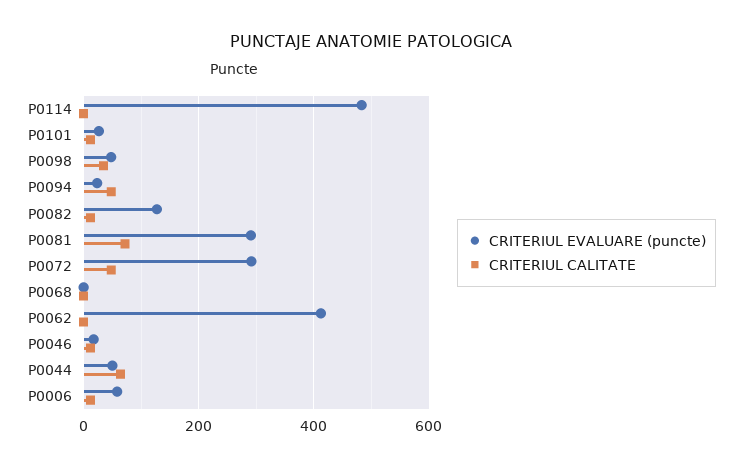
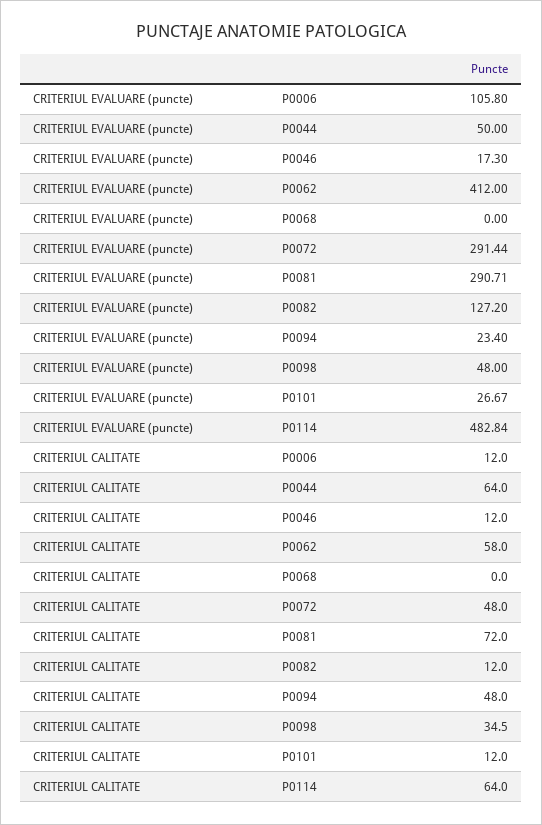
  {
    "CRITERIUL EVALUARE (puncte)": {
      "P0114": 482.84,
      "P0101": 26.67,
      "P0098": 48,
      "P0094": 23.4,
      "P0082": 127.2,
      "P0081": 290.71,
      "P0072": 291.44,
      "P0068": 0,
      "P0062": 412,
      "P0046": 17.3,
      "P0044": 50,
-     "P0006": 60
+     "P0006": 105.8
    },
    "CRITERIUL CALITATE": {
-     "P0114": 0,
+     "P0114": 64,
      "P0101": 12,
      "P0098": 34.5,
      "P0094": 48,
      "P0082": 12,
      "P0081": 72,
      "P0072": 48,
      "P0068": 0,
-     "P0062": 0,
+     "P0062": 58,
      "P0046": 12,
      "P0044": 64,
      "P0006": 12
    }
  }

